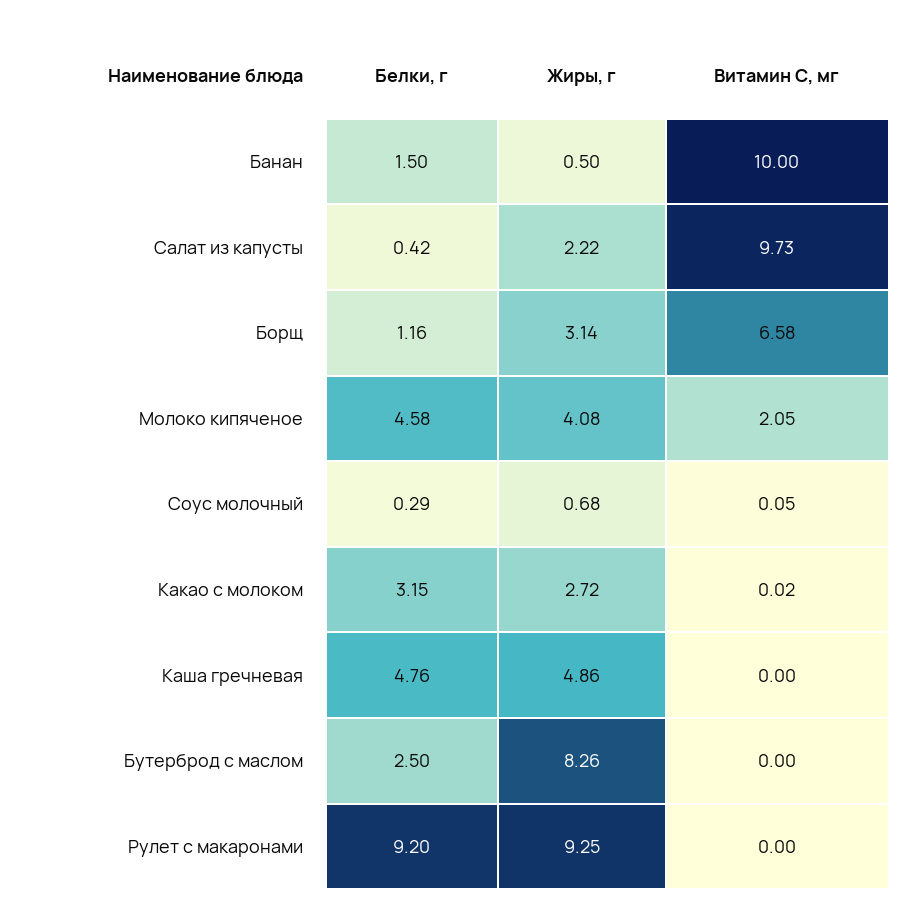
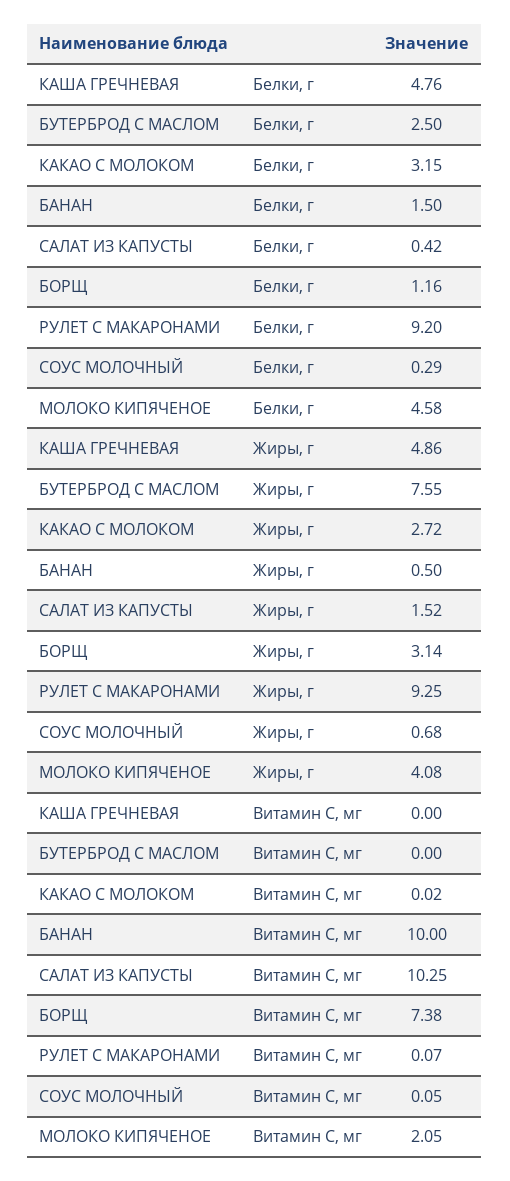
  {
    "Белки, г": {
      "Банан": 1.5,
      "Салат из капусты": 0.42,
      "Борщ": 1.16,
      "Молоко кипяченое": 4.58,
      "Соус молочный": 0.29,
      "Какао с молоком": 3.15,
      "Каша гречневая": 4.76,
      "Бутерброд с маслом": 2.5,
      "Рулет с макаронами": 9.2
    },
    "Жиры, г": {
      "Банан": 0.5,
-     "Салат из капусты": 2.22,
+     "Салат из капусты": 1.52,
      "Борщ": 3.14,
      "Молоко кипяченое": 4.08,
      "Соус молочный": 0.68,
      "Какао с молоком": 2.72,
      "Каша гречневая": 4.86,
-     "Бутерброд с маслом": 8.26,
+     "Бутерброд с маслом": 7.55,
      "Рулет с макаронами": 9.25
    },
    "Витамин С, мг": {
      "Банан": 10,
-     "Салат из капусты": 9.73,
+     "Салат из капусты": 10.25,
-     "Борщ": 6.58,
+     "Борщ": 7.38,
      "Молоко кипяченое": 2.05,
      "Соус молочный": 0.05,
      "Какао с молоком": 0.02,
      "Каша гречневая": 0,
      "Бутерброд с маслом": 0,
-     "Рулет с макаронами": 0
+     "Рулет с макаронами": 0.07
    }
  }

